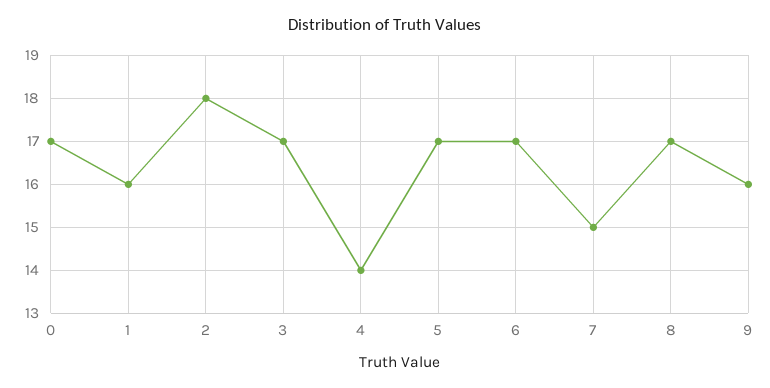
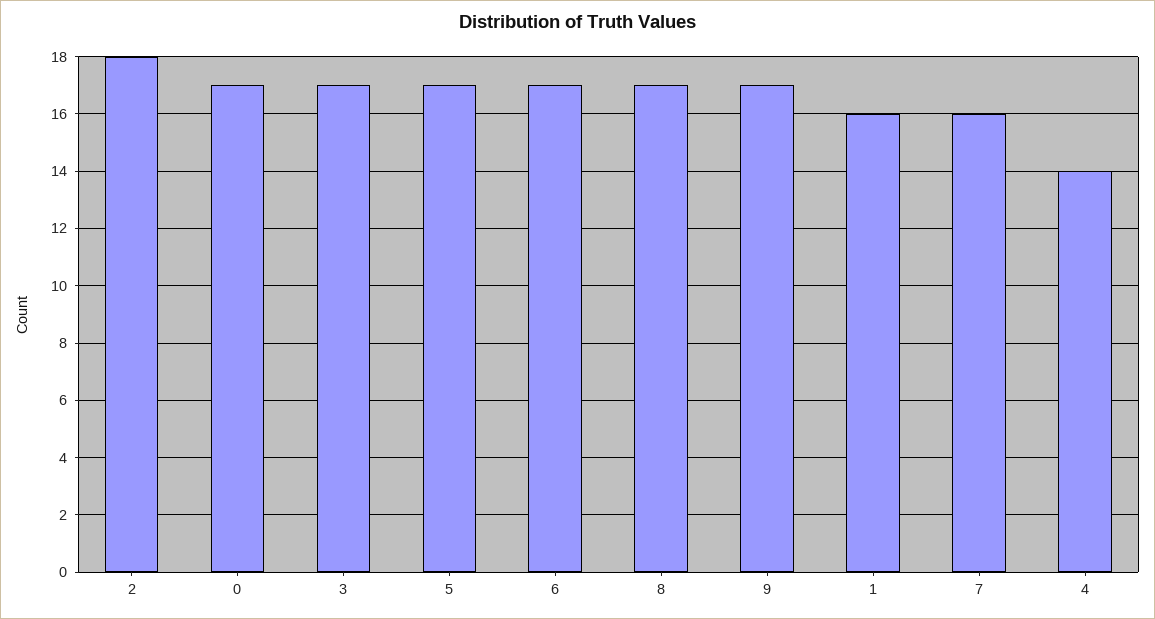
  {
    "0": 17,
    "1": 16,
    "2": 18,
    "3": 17,
    "4": 14,
    "5": 17,
    "6": 17,
-   "7": 15,
+   "7": 16,
    "8": 17,
-   "9": 16
+   "9": 17
  }

